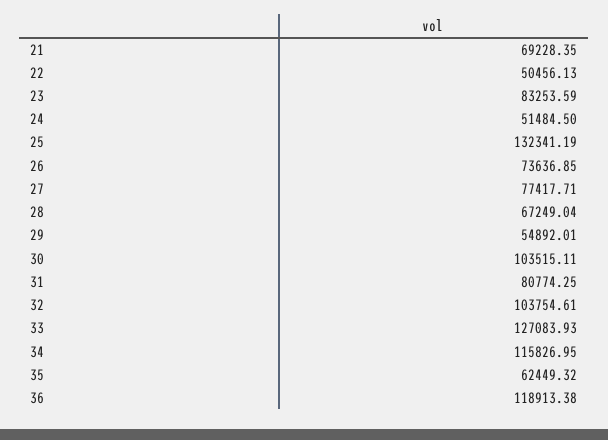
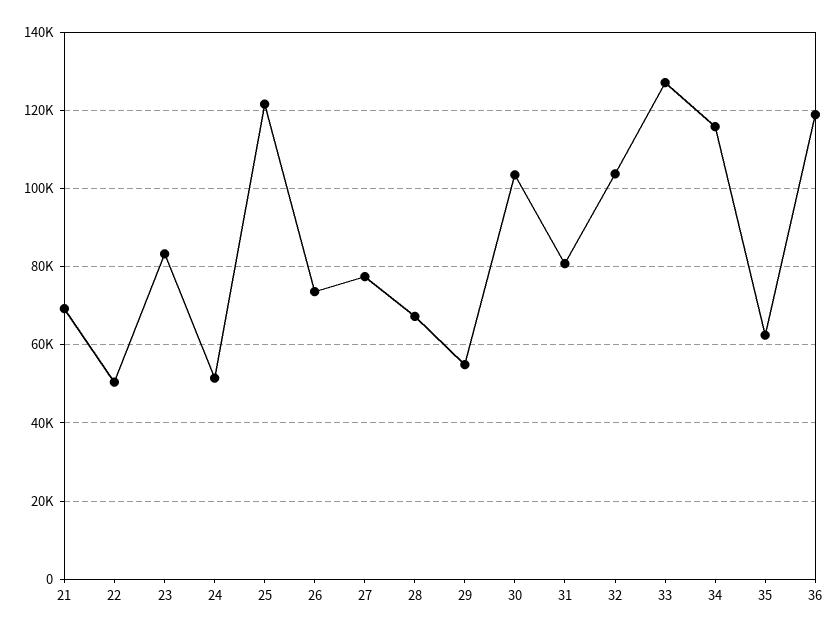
  {
    "21": 69228.35,
    "22": 50456.13,
    "23": 83253.59,
    "24": 51484.5,
-   "25": 132341.19,
+   "25": 122000,
    "26": 73636.85,
    "27": 77417.71,
    "28": 67249.04,
    "29": 54892.01,
    "30": 103515.11,
    "31": 80774.25,
    "32": 103754.61,
    "33": 127083.93,
    "34": 115826.95,
    "35": 62449.32,
    "36": 118913.38
  }

